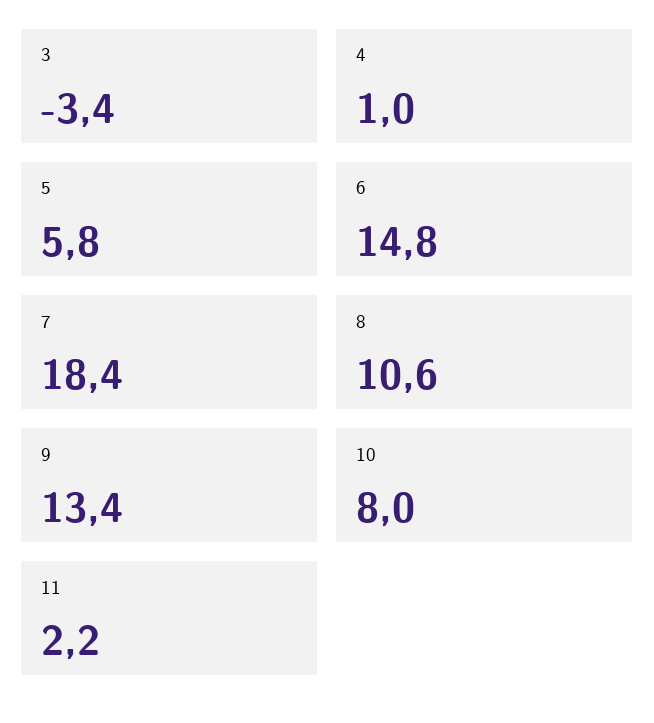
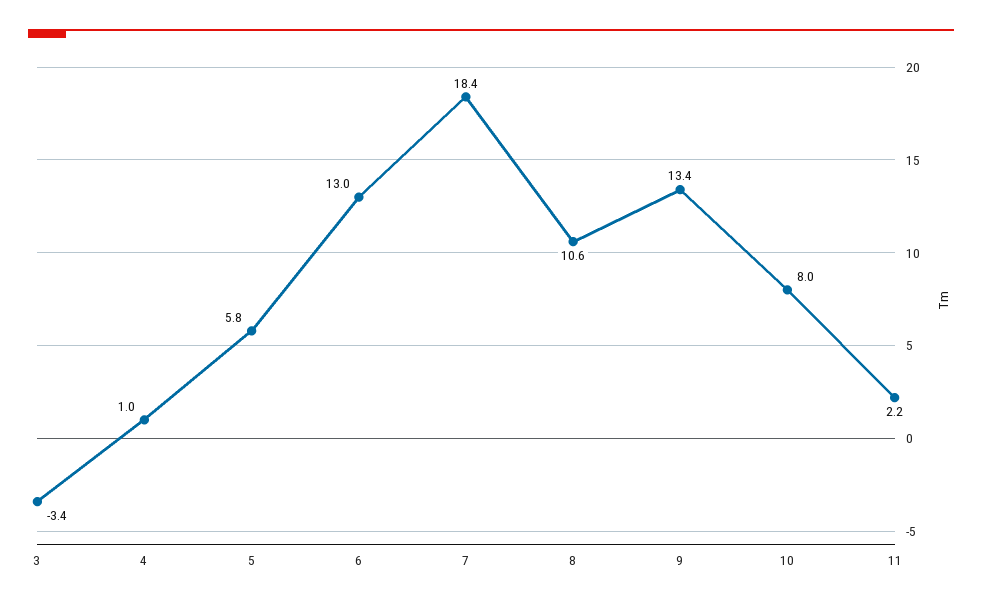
  {
    "3": -3.4,
    "4": 1,
    "5": 5.8,
-   "6": 14.8,
+   "6": 13,
    "7": 18.4,
    "8": 10.6,
    "9": 13.4,
    "10": 8,
    "11": 2.2
  }

